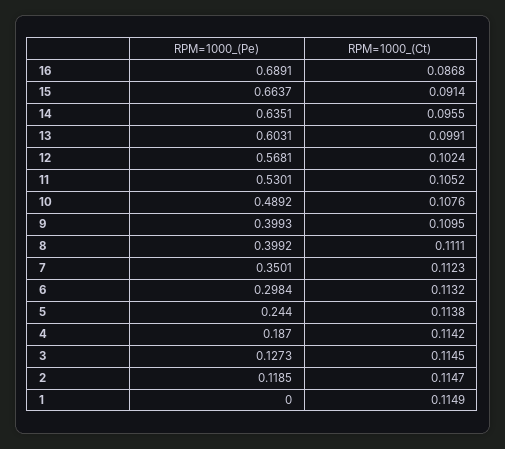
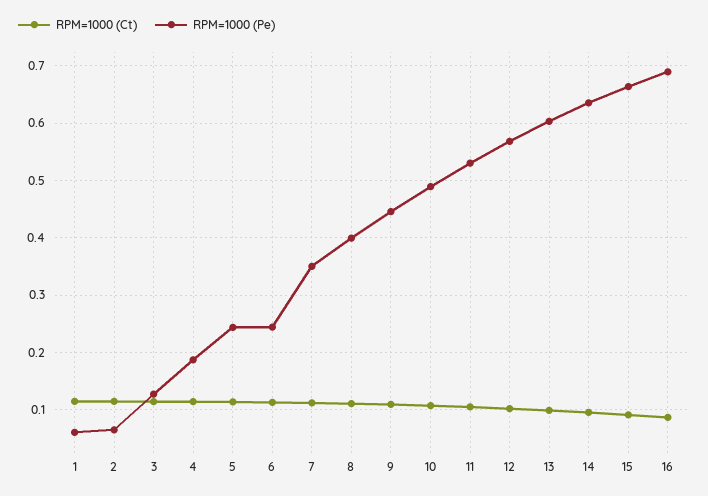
  {
    "RPM=1000_(Pe)": {
      "16": 0.6891,
      "15": 0.6637,
      "14": 0.6351,
      "13": 0.6031,
      "12": 0.5681,
      "11": 0.5301,
      "10": 0.4892,
-     "9": 0.3993,
+     "9": 0.44,
      "8": 0.3992,
      "7": 0.3501,
-     "6": 0.2984,
+     "6": 0.24,
      "5": 0.244,
      "4": 0.187,
      "3": 0.1273,
-     "2": 0.1185,
+     "2": 0.06,
-     "1": 0
+     "1": 0.06
    },
    "RPM=1000_(Ct)": {
      "16": 0.0868,
      "15": 0.0914,
      "14": 0.0955,
      "13": 0.0991,
      "12": 0.1024,
      "11": 0.1052,
      "10": 0.1076,
      "9": 0.1095,
      "8": 0.1111,
      "7": 0.1123,
      "6": 0.1132,
      "5": 0.1138,
      "4": 0.1142,
      "3": 0.1145,
      "2": 0.1147,
      "1": 0.1149
    }
  }

